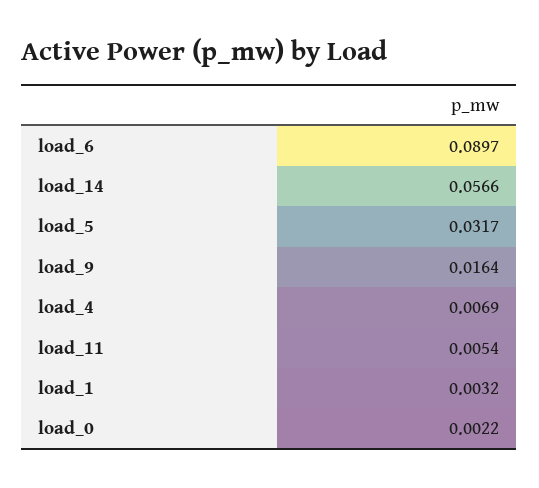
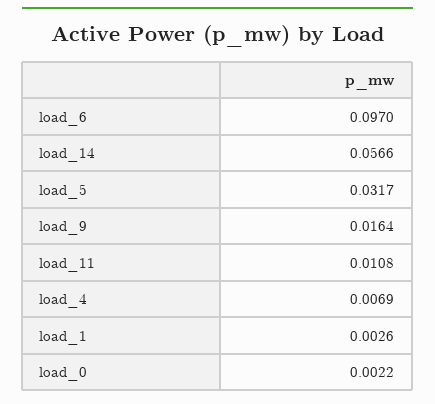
  {
-   "load_6": 0.0897,
+   "load_6": 0.097,
    "load_14": 0.0566,
    "load_5": 0.0317,
    "load_9": 0.0164,
    "load_4": 0.0069,
-   "load_11": 0.0054,
+   "load_11": 0.0108,
-   "load_1": 0.0032,
+   "load_1": 0.0026,
    "load_0": 0.0022
  }

